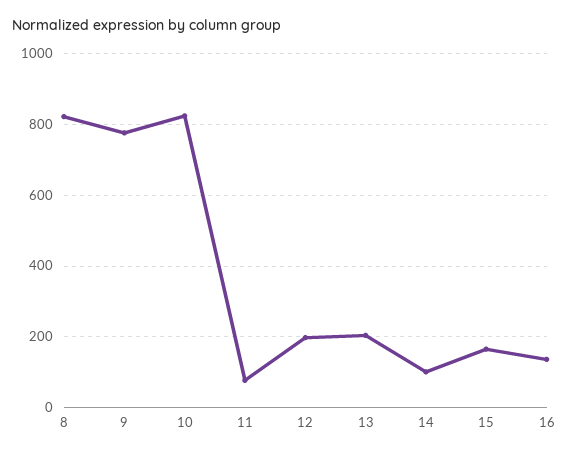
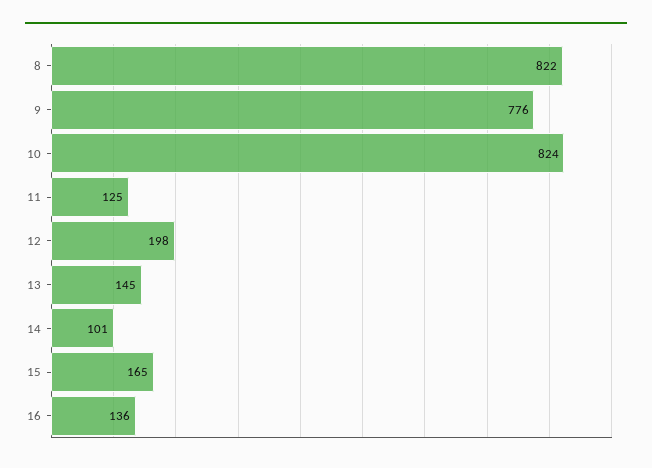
  {
    "8": 822,
    "9": 776,
    "10": 824,
-   "11": 80,
+   "11": 125,
    "12": 198,
-   "13": 200,
+   "13": 145,
    "14": 101,
    "15": 165,
    "16": 136
  }

